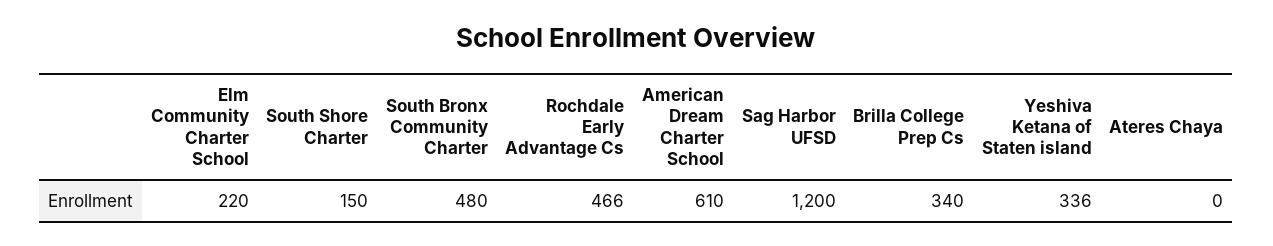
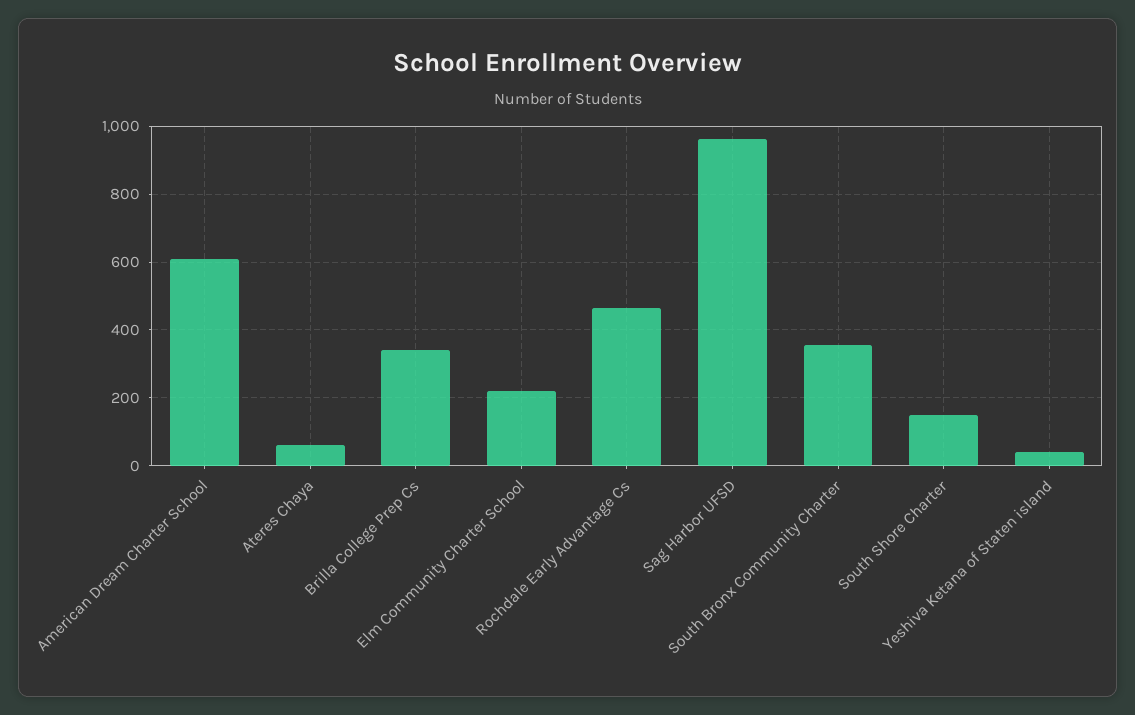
  {
    "Elm Community Charter School": 220,
    "South Shore Charter": 150,
-   "South Bronx Community Charter": 480,
+   "South Bronx Community Charter": 360,
    "Rochdale Early Advantage Cs": 466,
    "American Dream Charter School": 610,
-   "Sag Harbor UFSD": 1200,
+   "Sag Harbor UFSD": 960,
    "Brilla College Prep Cs": 340,
-   "Yeshiva Ketana of Staten island": 336,
+   "Yeshiva Ketana of Staten island": 40,
-   "Ateres Chaya": 0
+   "Ateres Chaya": 60
  }

